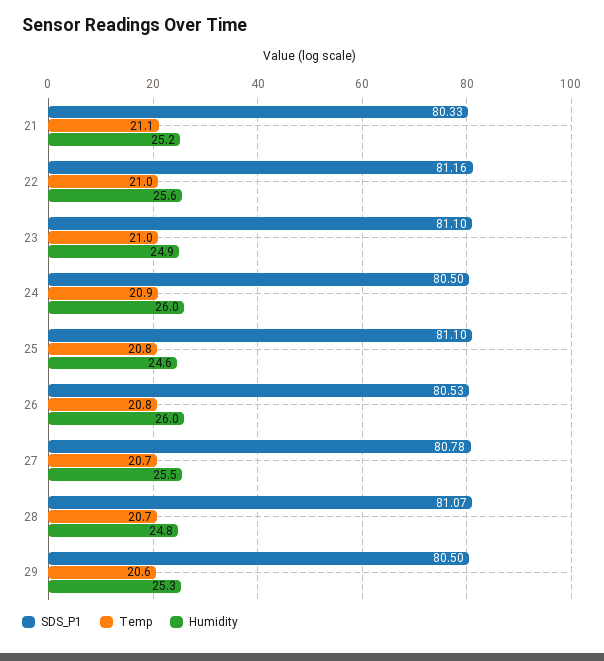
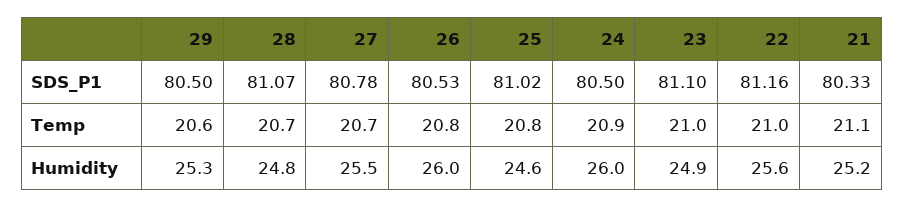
  {
    "SDS_P1": {
      "21": 80.33,
      "22": 81.16,
      "23": 81.1,
      "24": 80.5,
-     "25": 81.1,
+     "25": 81.02,
      "26": 80.53,
      "27": 80.78,
      "28": 81.07,
      "29": 80.5
    },
    "Temp": {
      "21": 21.1,
      "22": 21,
      "23": 21,
      "24": 20.9,
      "25": 20.8,
      "26": 20.8,
      "27": 20.7,
      "28": 20.7,
      "29": 20.6
    },
    "Humidity": {
      "21": 25.2,
      "22": 25.6,
      "23": 24.9,
      "24": 26,
      "25": 24.6,
      "26": 26,
      "27": 25.5,
      "28": 24.8,
      "29": 25.3
    }
  }

